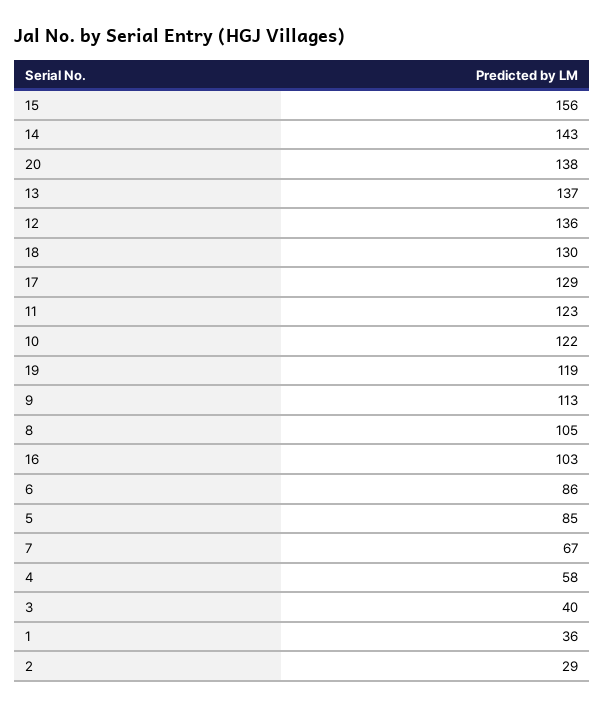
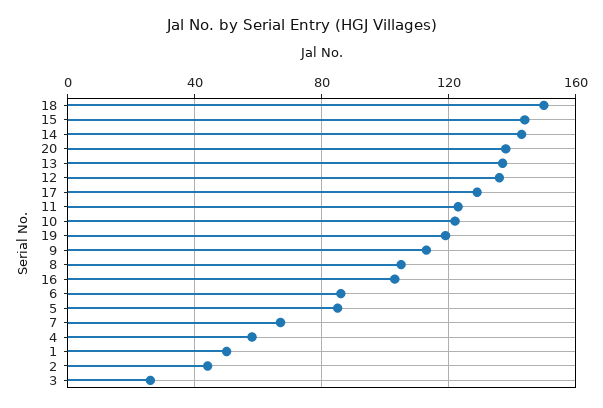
  {
-   "15": 156,
+   "15": 145,
    "14": 143,
    "20": 138,
    "13": 137,
    "12": 136,
-   "18": 130,
+   "18": 150,
    "17": 129,
    "11": 123,
    "10": 122,
    "19": 119,
    "9": 113,
    "8": 105,
    "16": 103,
    "6": 86,
    "5": 85,
    "7": 67,
    "4": 58,
-   "3": 40,
+   "3": 25,
-   "1": 36,
+   "1": 50,
-   "2": 29
+   "2": 45
  }

